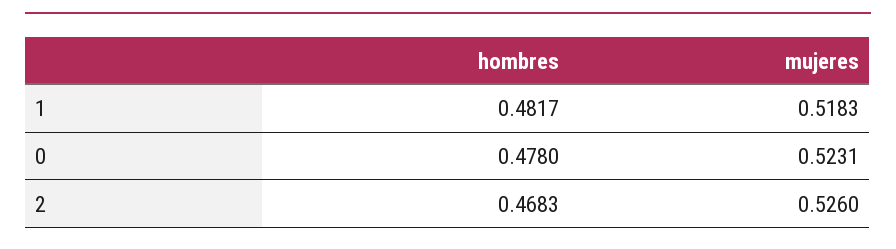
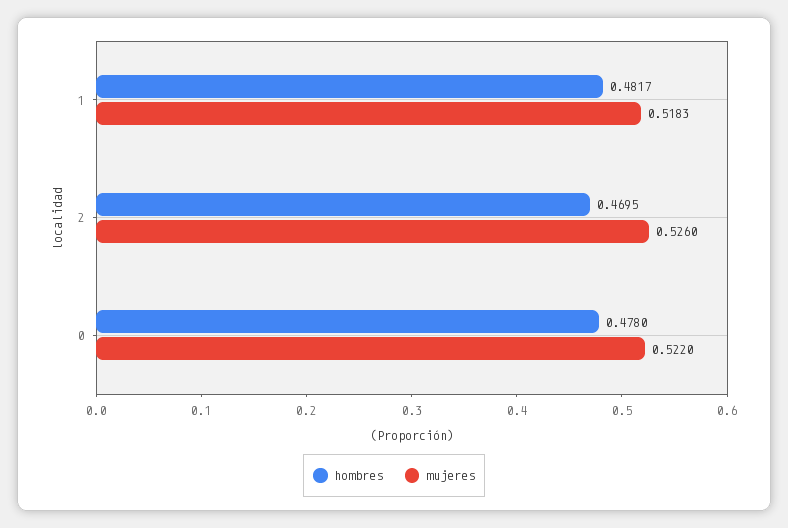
  {
    "hombres": {
      "1": 0.4817,
      "0": 0.478,
-     "2": 0.4683
+     "2": 0.4695
    },
    "mujeres": {
      "1": 0.5183,
-     "0": 0.5231,
+     "0": 0.522,
      "2": 0.526
    }
  }

